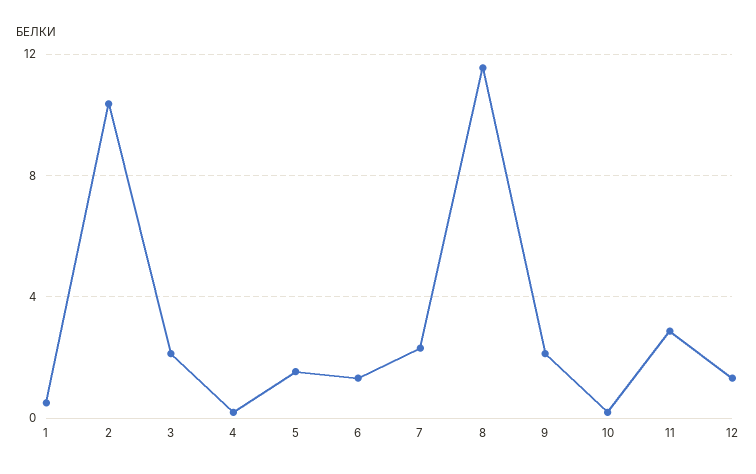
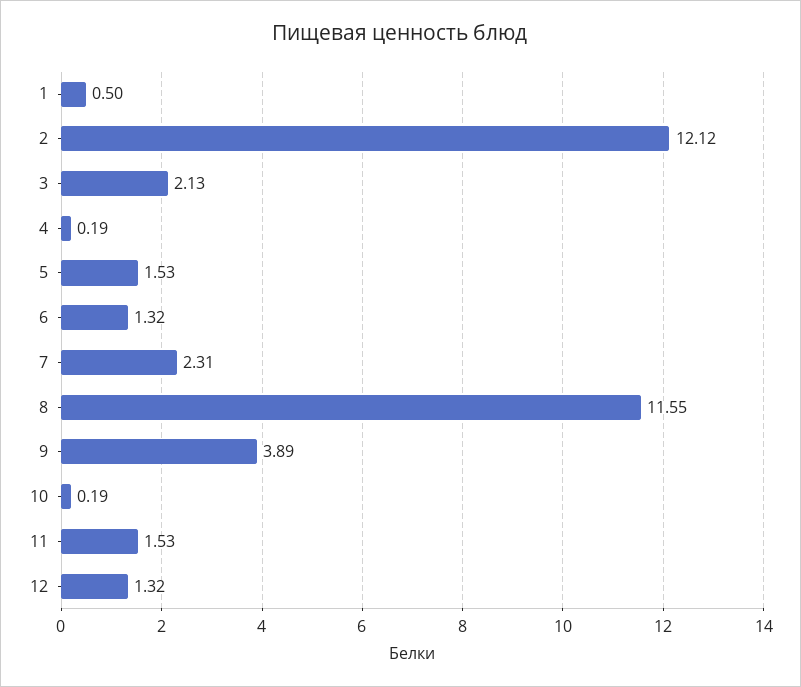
  {
    "1": 0.5,
-   "2": 10.5,
+   "2": 12.12,
    "3": 2.13,
    "4": 0.19,
    "5": 1.53,
    "6": 1.32,
    "7": 2.31,
    "8": 11.55,
-   "9": 2,
+   "9": 3.89,
    "10": 0.19,
-   "11": 3,
+   "11": 1.53,
    "12": 1.32
  }

